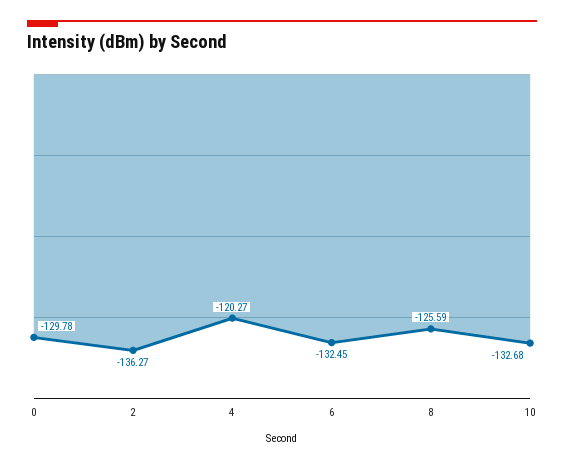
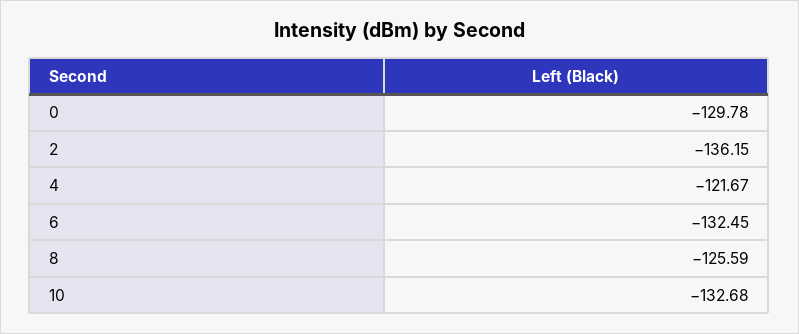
  {
    "0": -129.78,
-   "2": -136.27,
+   "2": -136.15,
-   "4": -120.27,
+   "4": -121.67,
    "6": -132.45,
    "8": -125.59,
    "10": -132.68
  }

